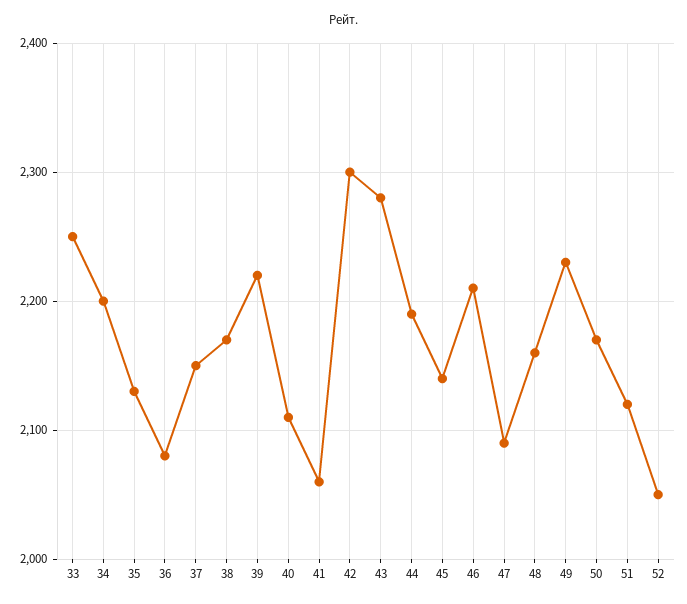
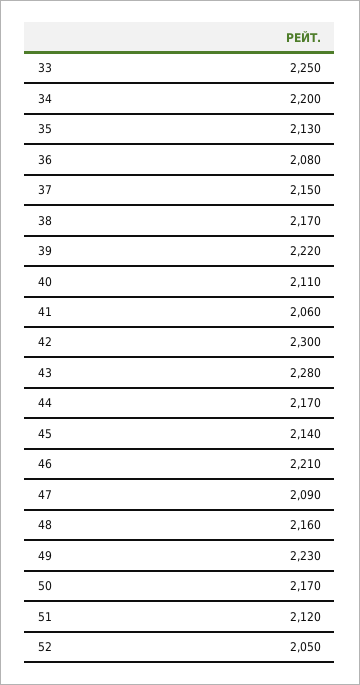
  {
    "33": 2250,
    "34": 2200,
    "35": 2130,
    "36": 2080,
    "37": 2150,
    "38": 2170,
    "39": 2220,
    "40": 2110,
    "41": 2060,
    "42": 2300,
    "43": 2280,
-   "44": 2190,
+   "44": 2170,
    "45": 2140,
    "46": 2210,
    "47": 2090,
    "48": 2160,
    "49": 2230,
    "50": 2170,
    "51": 2120,
    "52": 2050
  }

